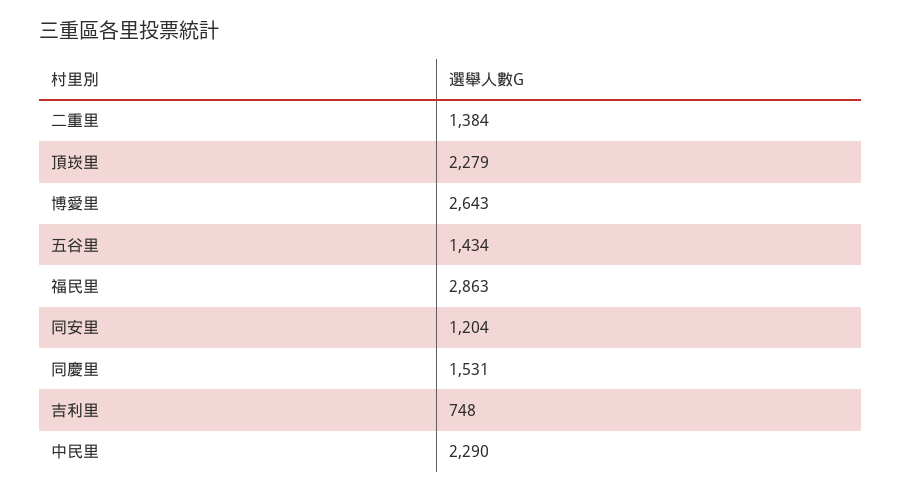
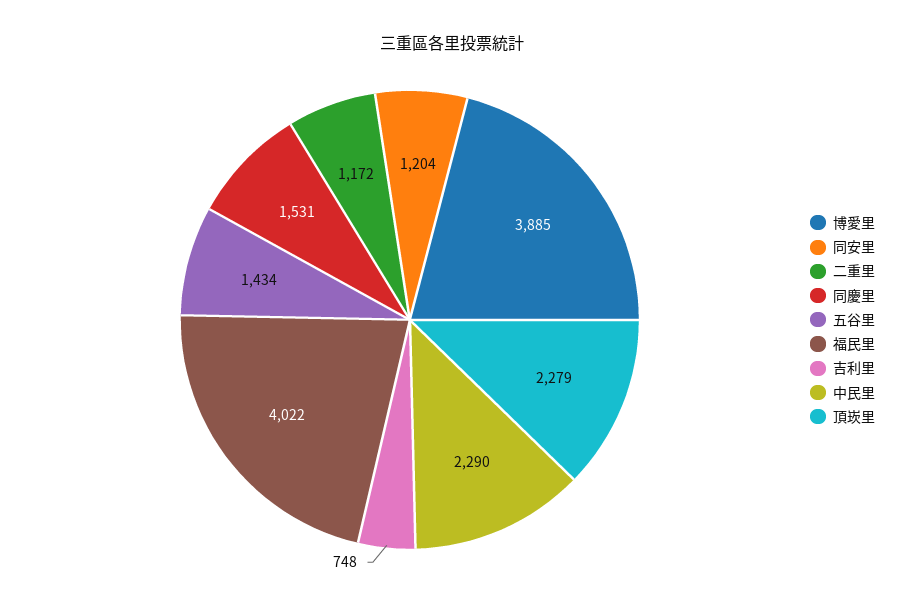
  {
-   "二重里": 1384,
+   "二重里": 1172,
    "頂崁里": 2279,
-   "博愛里": 2643,
+   "博愛里": 3885,
    "五谷里": 1434,
-   "福民里": 2863,
+   "福民里": 4022,
    "同安里": 1204,
    "同慶里": 1531,
    "吉利里": 748,
    "中民里": 2290
  }

